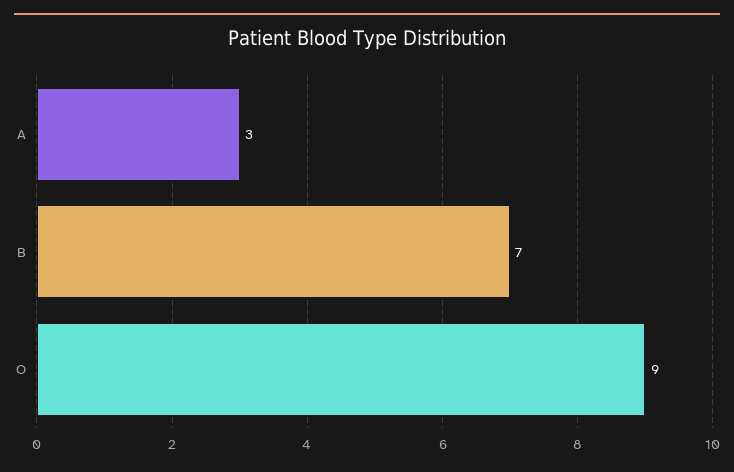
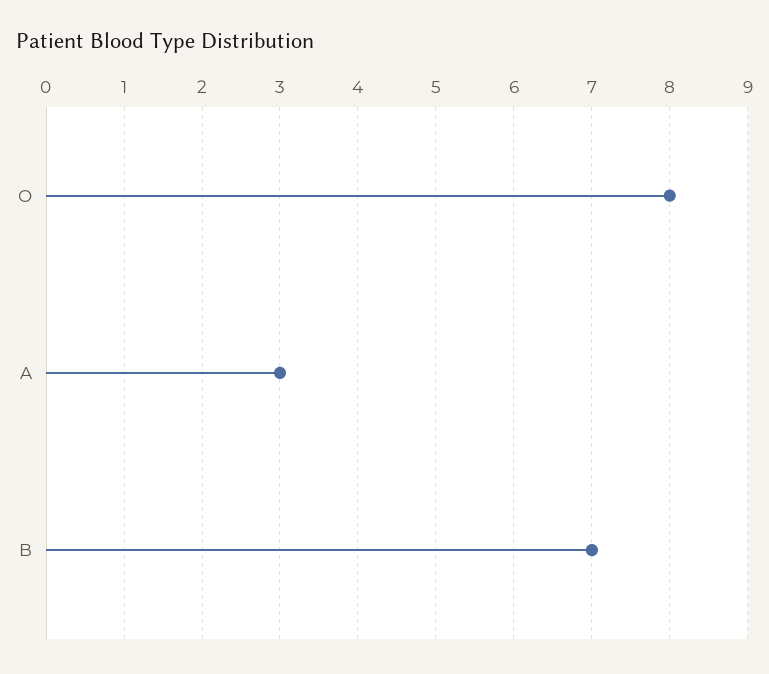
  {
    "A": 3,
    "B": 7,
-   "O": 9
+   "O": 8
  }

